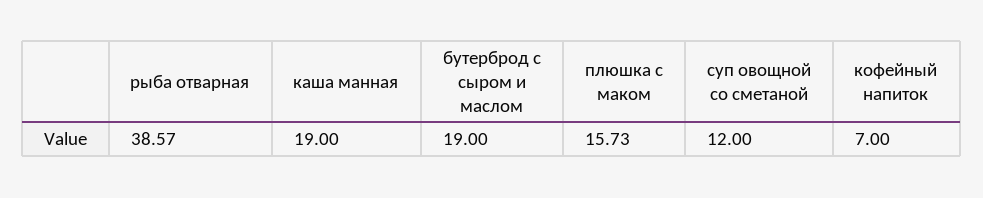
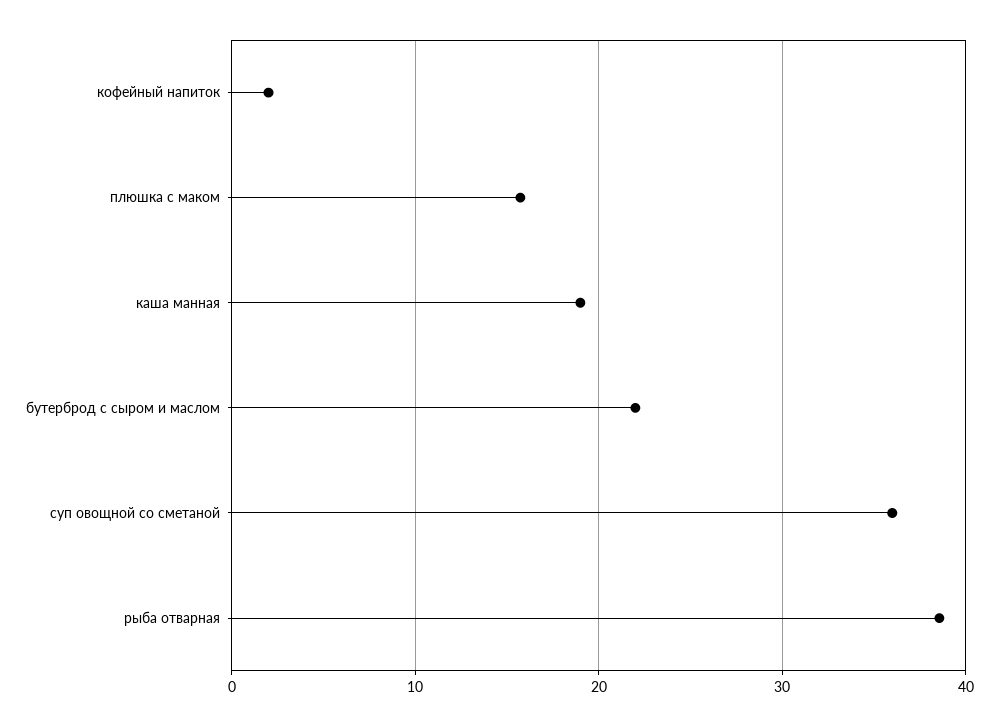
  {
    "рыба отварная": 38.57,
    "каша манная": 19,
-   "бутерброд с сыром и маслом": 19,
+   "бутерброд с сыром и маслом": 22,
    "плюшка с маком": 15.73,
-   "суп овощной со сметаной": 12,
+   "суп овощной со сметаной": 36,
-   "кофейный напиток": 7
+   "кофейный напиток": 2
  }

